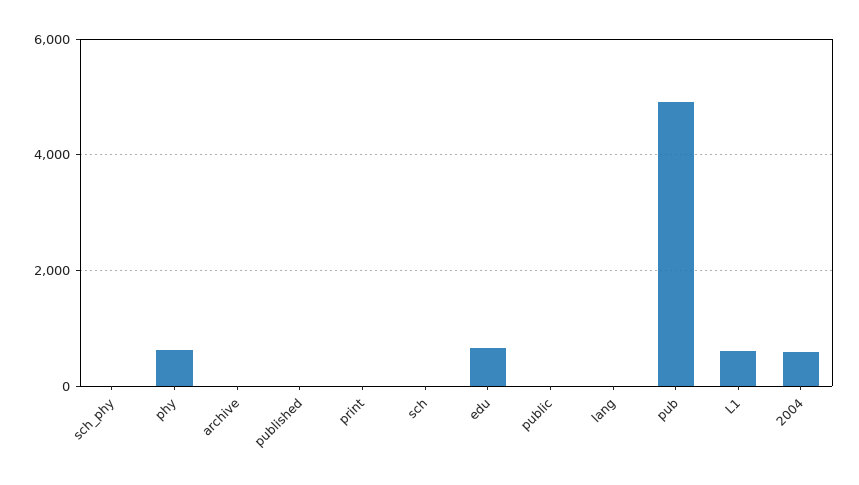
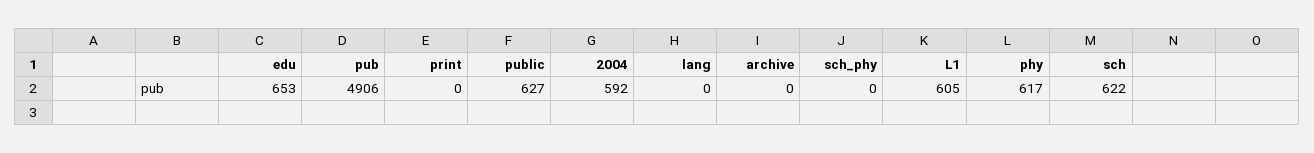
  {
    "sch_phy": 0,
    "phy": 617,
    "archive": 0,
-   "published": 0,
    "print": 0,
-   "sch": 0,
+   "sch": 622,
    "edu": 653,
-   "public": 0,
+   "public": 627,
    "lang": 0,
    "pub": 4906,
    "L1": 605,
    "2004": 592
  }

